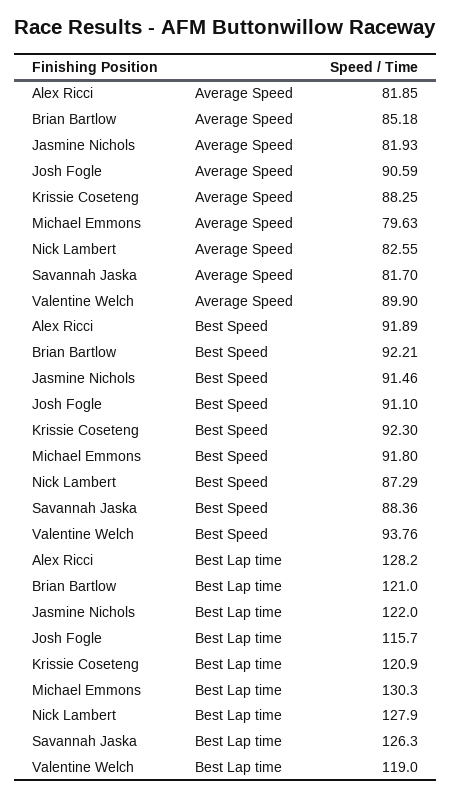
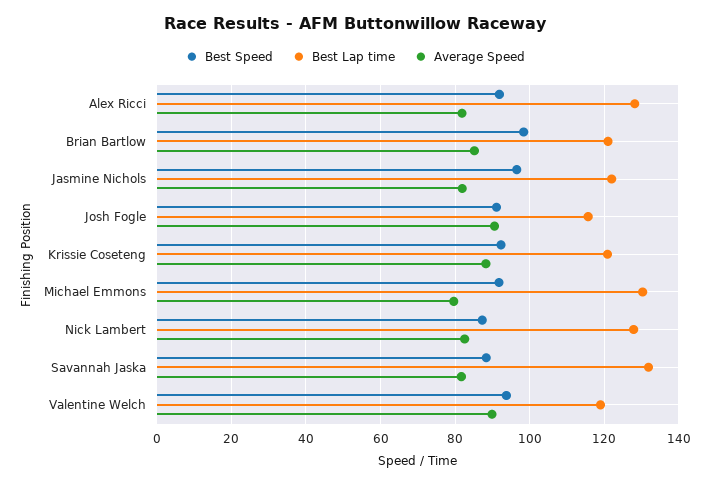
  {
    "Average Speed": {
      "Alex Ricci": 81.85,
      "Brian Bartlow": 85.18,
      "Jasmine Nichols": 81.93,
      "Josh Fogle": 90.59,
      "Krissie Coseteng": 88.25,
      "Michael Emmons": 79.63,
      "Nick Lambert": 82.55,
      "Savannah Jaska": 81.7,
      "Valentine Welch": 89.9
    },
    "Best Speed": {
      "Alex Ricci": 91.89,
-     "Brian Bartlow": 92.21,
+     "Brian Bartlow": 98,
-     "Jasmine Nichols": 91.46,
+     "Jasmine Nichols": 96,
      "Josh Fogle": 91.1,
      "Krissie Coseteng": 92.3,
      "Michael Emmons": 91.8,
      "Nick Lambert": 87.29,
      "Savannah Jaska": 88.36,
      "Valentine Welch": 93.76
    },
    "Best Lap time": {
      "Alex Ricci": 128.2,
      "Brian Bartlow": 121,
      "Jasmine Nichols": 122,
      "Josh Fogle": 115.7,
      "Krissie Coseteng": 120.9,
      "Michael Emmons": 130.3,
      "Nick Lambert": 127.9,
-     "Savannah Jaska": 126.3,
+     "Savannah Jaska": 132,
      "Valentine Welch": 119
    }
  }

